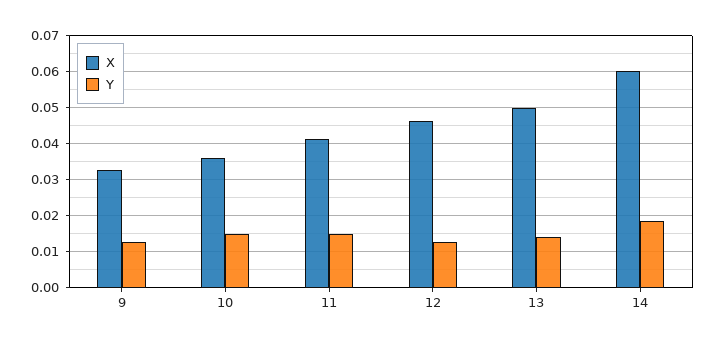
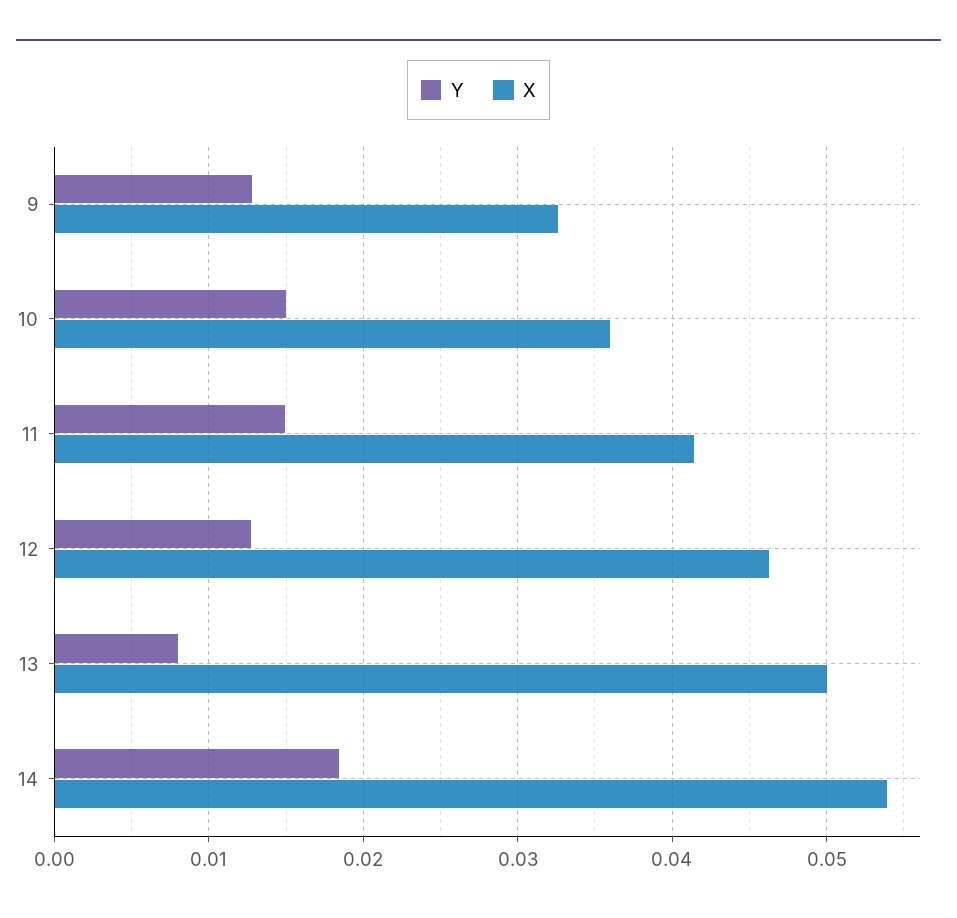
  {
    "X": {
      "9": 0.033,
      "10": 0.036,
      "11": 0.041,
      "12": 0.046,
      "13": 0.05,
-     "14": 0.06
+     "14": 0.054
    },
    "Y": {
      "9": 0.013,
      "10": 0.015,
      "11": 0.015,
      "12": 0.013,
-     "13": 0.014,
+     "13": 0.008,
      "14": 0.018
    }
  }

